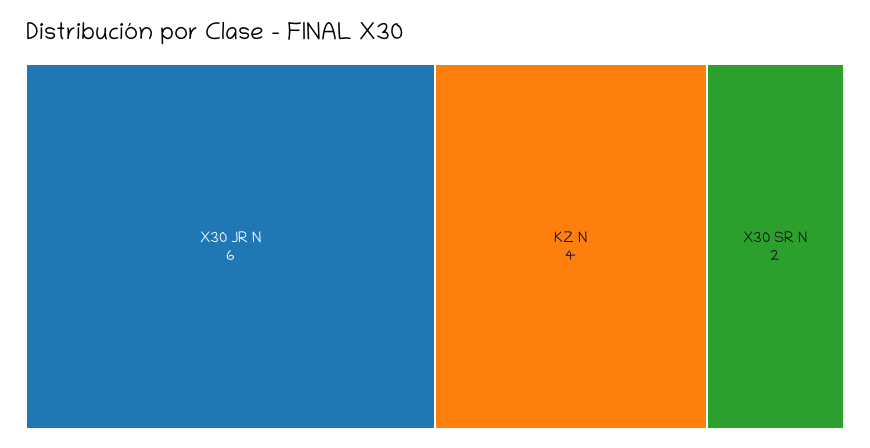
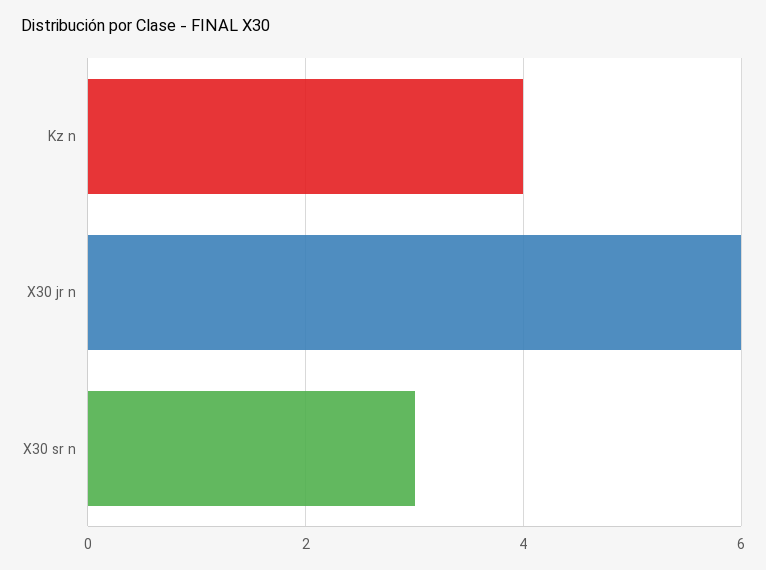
  {
    "X30 JR N": 6,
    "KZ N": 4,
-   "X30 SR N": 2
+   "X30 SR N": 3
  }

